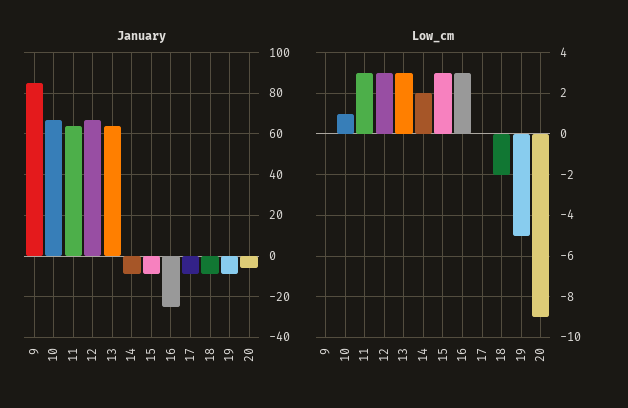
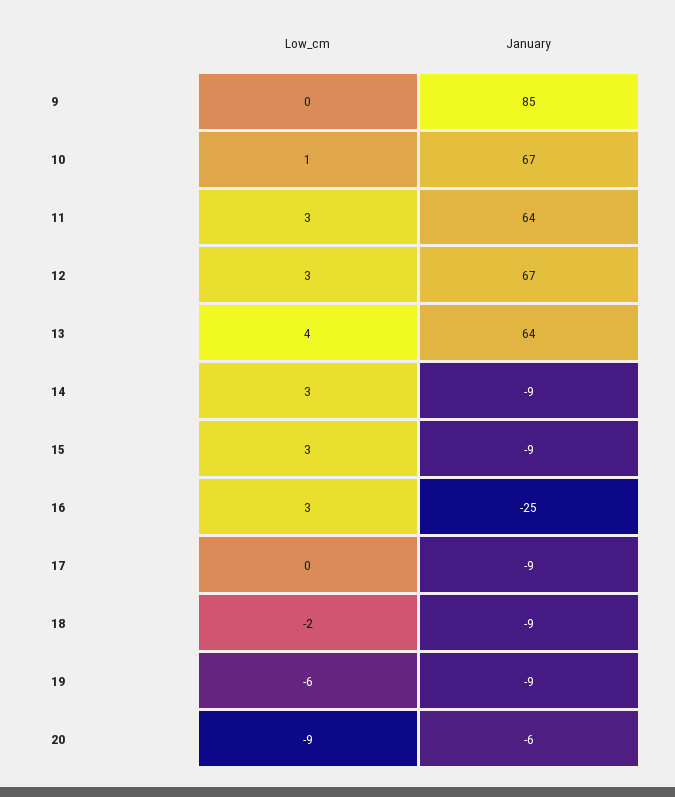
  {
    "January": {
      "9": 85,
      "10": 67,
      "11": 64,
      "12": 67,
      "13": 64,
      "14": -9,
      "15": -9,
      "16": -25,
      "17": -9,
      "18": -9,
      "19": -9,
      "20": -6
    },
    "Low_cm": {
      "9": 0,
      "10": 1,
      "11": 3,
      "12": 3,
-     "13": 3,
+     "13": 4,
-     "14": 2,
+     "14": 3,
      "15": 3,
      "16": 3,
      "17": 0,
      "18": -2,
-     "19": -5,
+     "19": -6,
      "20": -9
    }
  }

